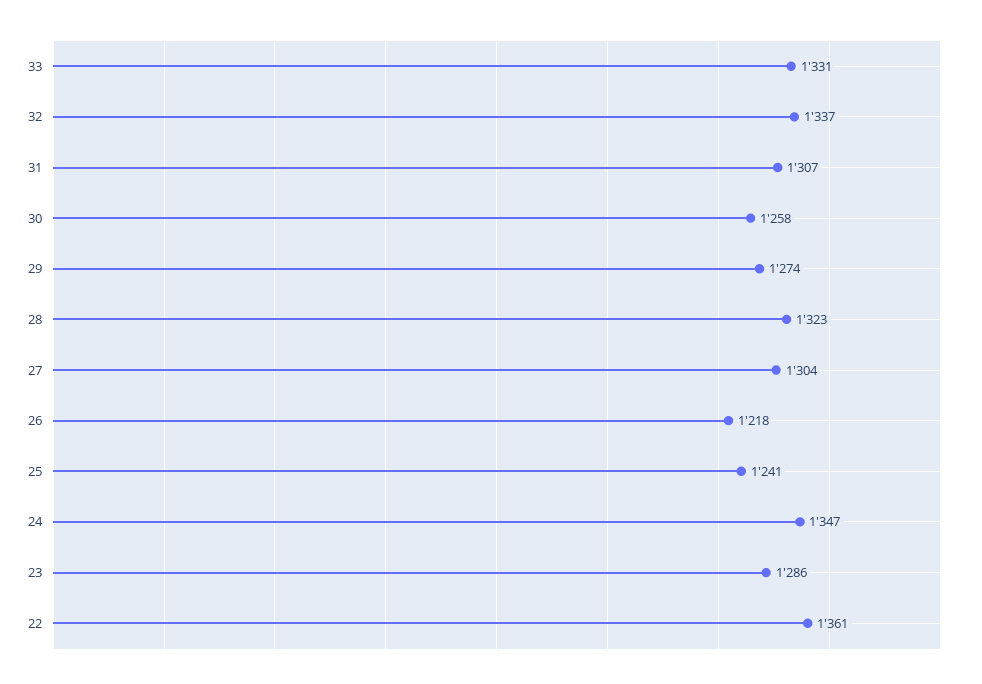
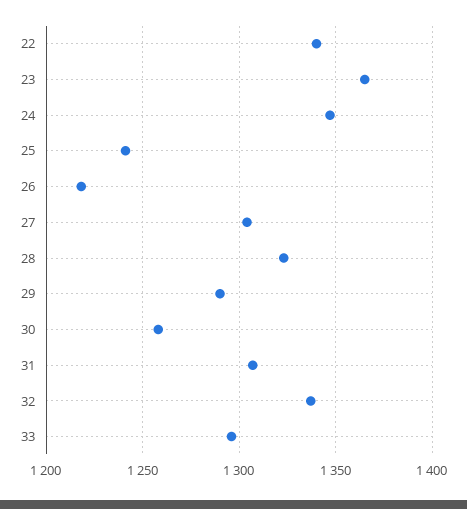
  {
-   "33": 1331,
+   "33": 1295,
    "32": 1337,
    "31": 1307,
    "30": 1258,
-   "29": 1274,
+   "29": 1290,
    "28": 1323,
    "27": 1304,
    "26": 1218,
    "25": 1241,
    "24": 1347,
-   "23": 1286,
+   "23": 1365,
-   "22": 1361
+   "22": 1340
  }

